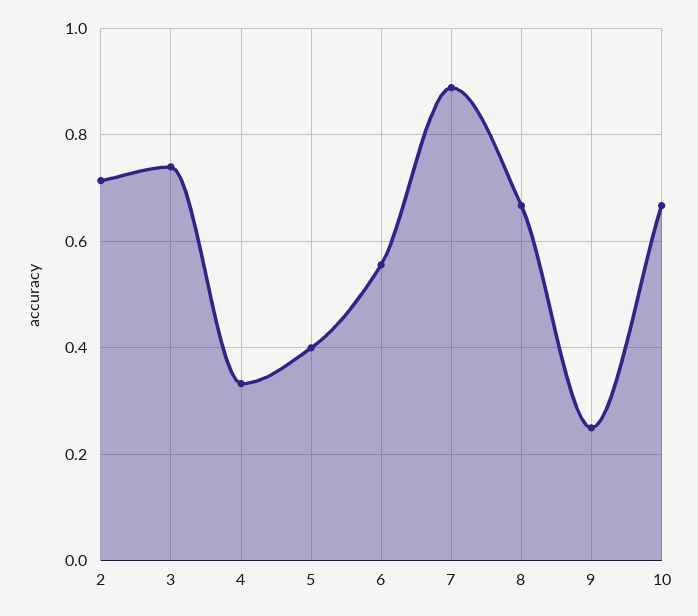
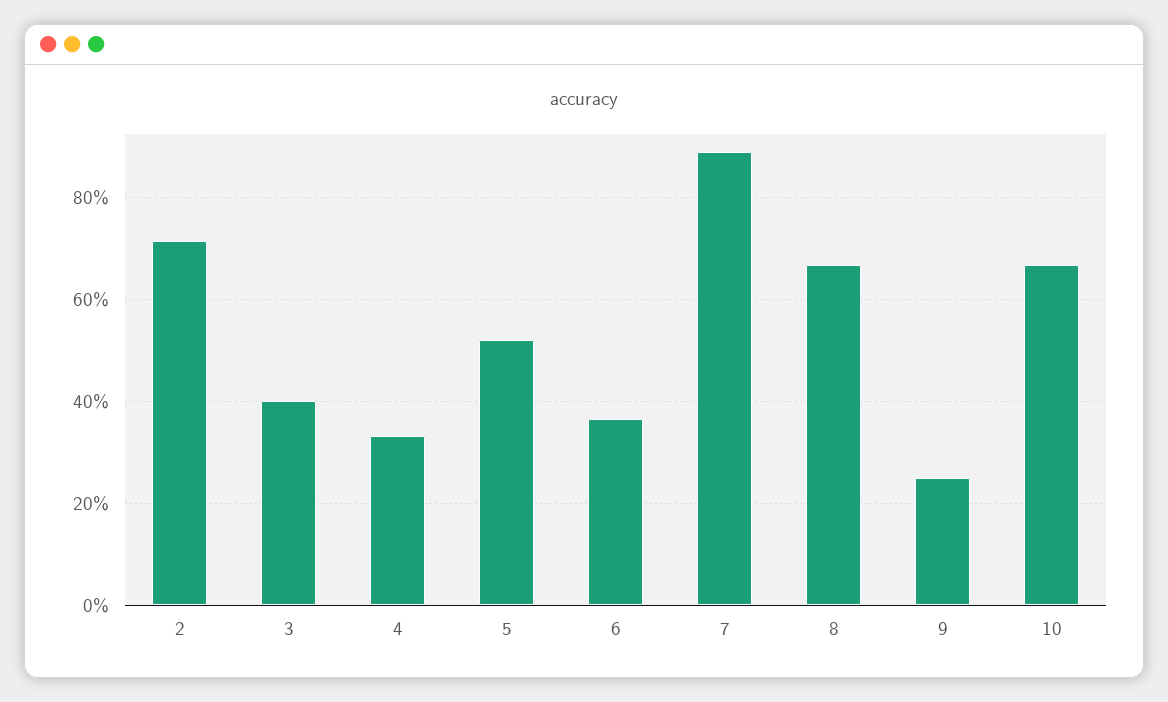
  {
    "2": 0.72,
-   "3": 0.74,
+   "3": 0.4,
    "4": 0.34,
-   "5": 0.4,
+   "5": 0.52,
-   "6": 0.56,
+   "6": 0.36,
    "7": 0.88,
    "8": 0.66,
    "9": 0.26,
    "10": 0.66
  }

